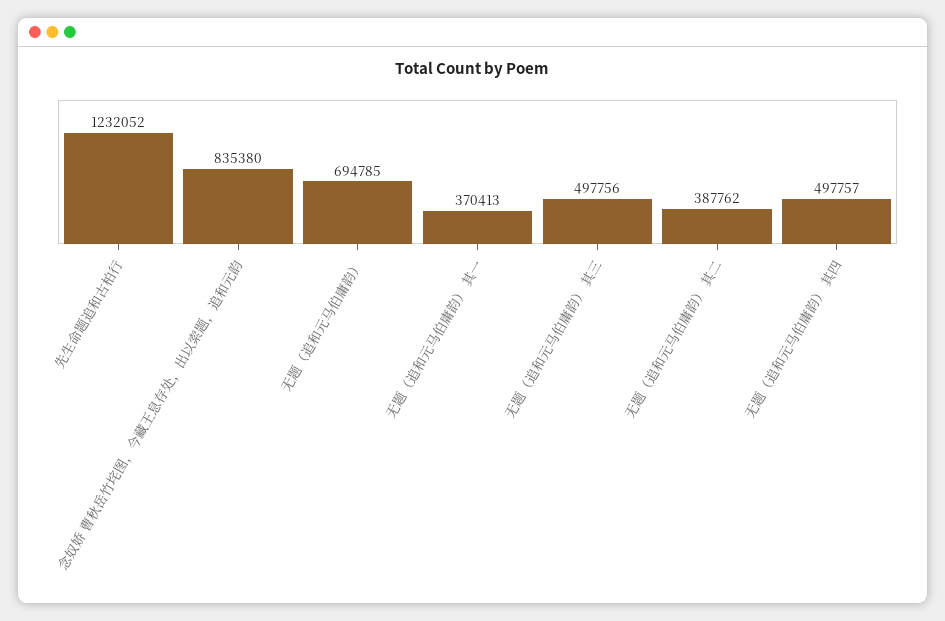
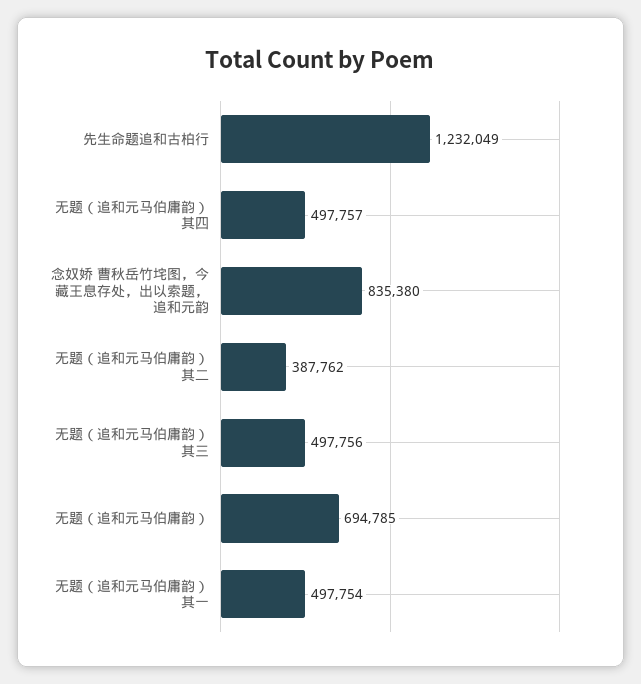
  {
-   "先生命题追和古柏行": 1232052,
+   "先生命题追和古柏行": 1232049,
    "念奴娇 曹秋岳竹垞图，今藏王息存处，出以索题，追和元韵": 835380,
    "无题（追和元马伯庸韵）": 694785,
-   "无题（追和元马伯庸韵） 其一": 370413,
+   "无题（追和元马伯庸韵） 其一": 497754,
    "无题（追和元马伯庸韵） 其三": 497756,
    "无题（追和元马伯庸韵） 其二": 387762,
    "无题（追和元马伯庸韵） 其四": 497757
  }

